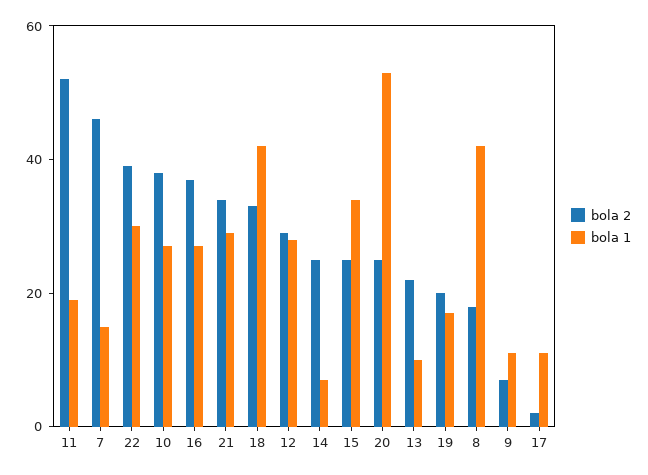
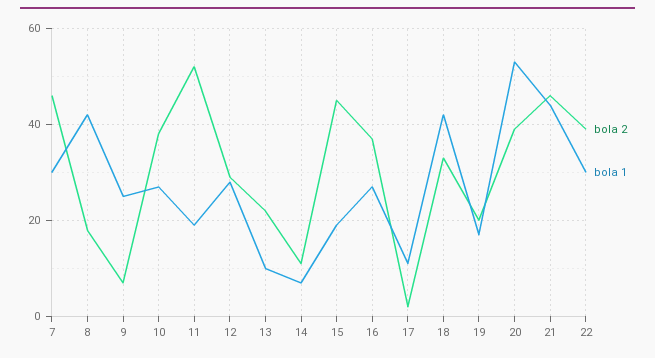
  {
    "bola 2": {
      "11": 50,
      "7": 45,
      "22": 40,
      "10": 40,
      "16": 35,
-     "21": 35,
+     "21": 45,
      "18": 35,
      "12": 30,
-     "14": 25,
+     "14": 10,
-     "15": 25,
+     "15": 45,
-     "20": 25,
+     "20": 40,
      "13": 20,
      "19": 20,
      "8": 20,
      "9": 5,
      "17": 0
    },
    "bola 1": {
      "11": 20,
-     "7": 15,
+     "7": 30,
      "22": 30,
      "10": 25,
      "16": 25,
-     "21": 30,
+     "21": 45,
      "18": 40,
      "12": 30,
      "14": 5,
-     "15": 35,
+     "15": 20,
      "20": 55,
      "13": 10,
      "19": 15,
      "8": 40,
-     "9": 10,
+     "9": 25,
      "17": 10
    }
  }

